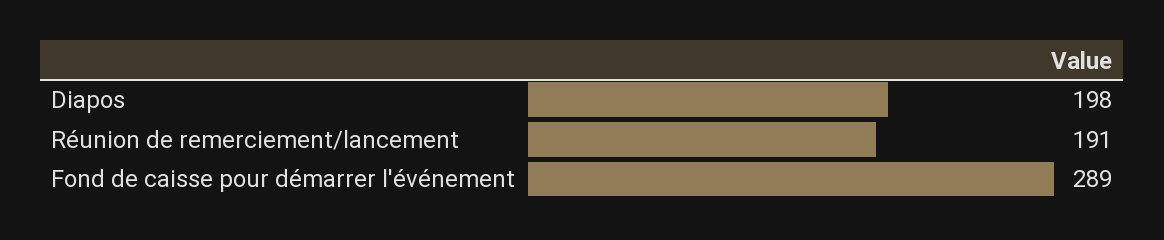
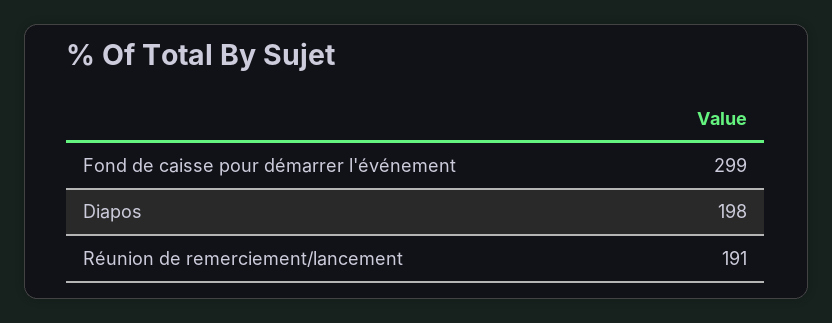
  {
    "Diapos": 198,
    "Réunion de remerciement/lancement": 191,
-   "Fond de caisse pour démarrer l'événement": 289
+   "Fond de caisse pour démarrer l'événement": 299
  }

